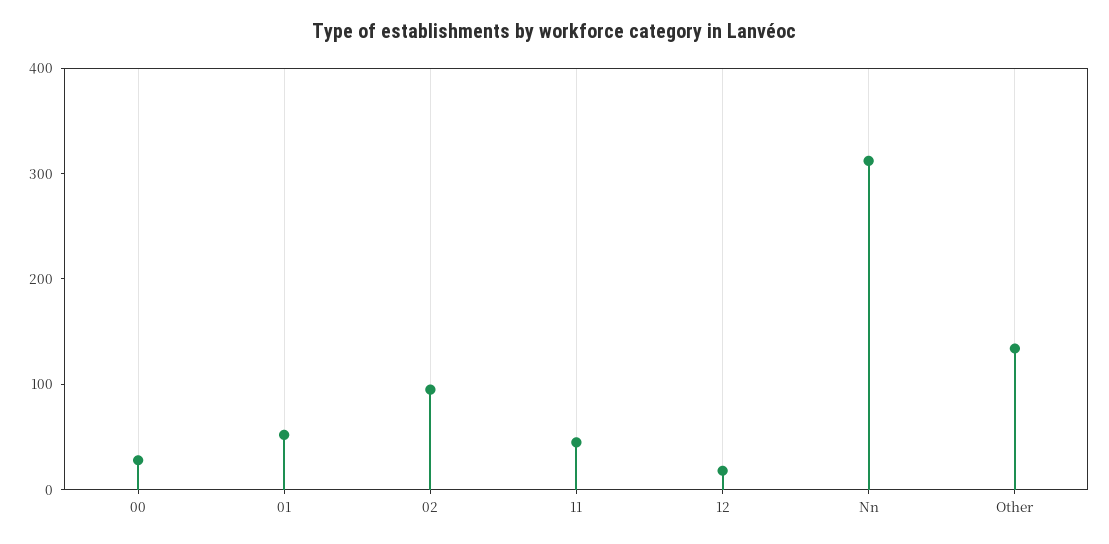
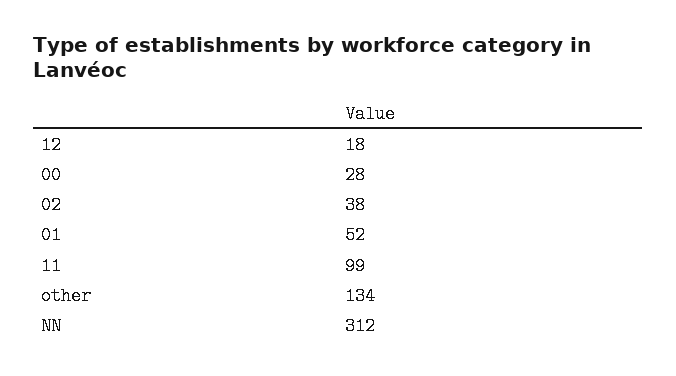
  {
    "00": 28,
    "01": 52,
-   "02": 100,
+   "02": 38,
-   "11": 40,
+   "11": 99,
    "12": 18,
    "Nn": 312,
    "Other": 134
  }

